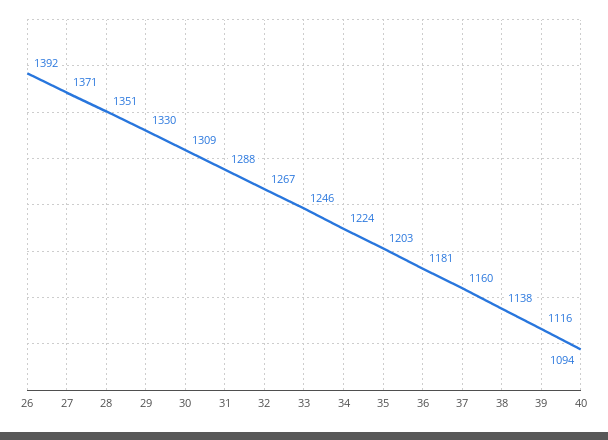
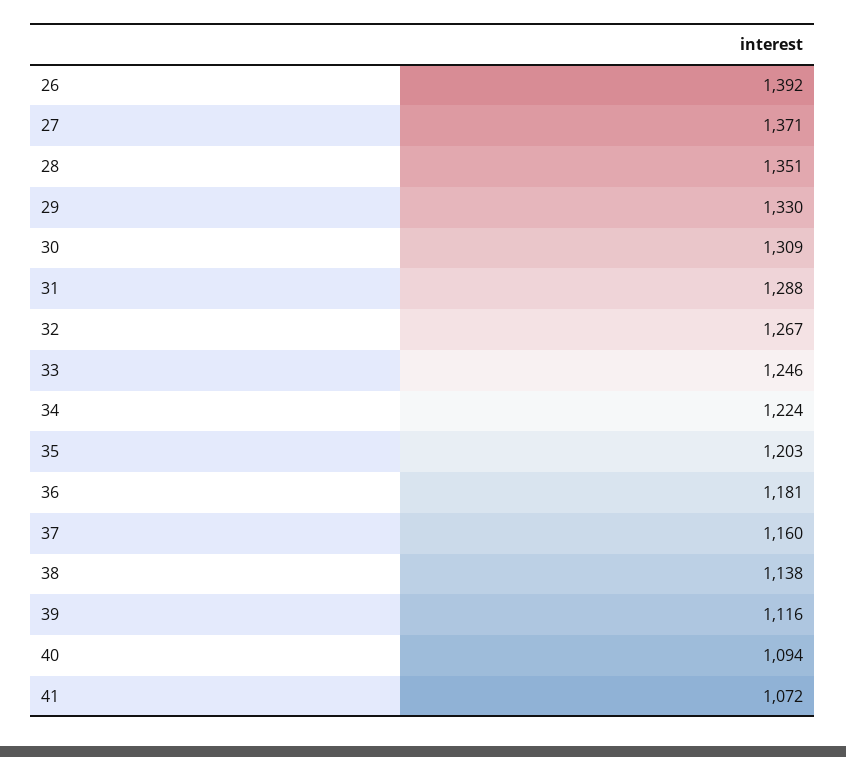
  {
    "26": 1392,
    "27": 1371,
    "28": 1351,
    "29": 1330,
    "30": 1309,
    "31": 1288,
    "32": 1267,
    "33": 1246,
    "34": 1224,
    "35": 1203,
    "36": 1181,
    "37": 1160,
    "38": 1138,
    "39": 1116,
-   "40": 1094
+   "40": 1094,
+   "41": 1072
  }

